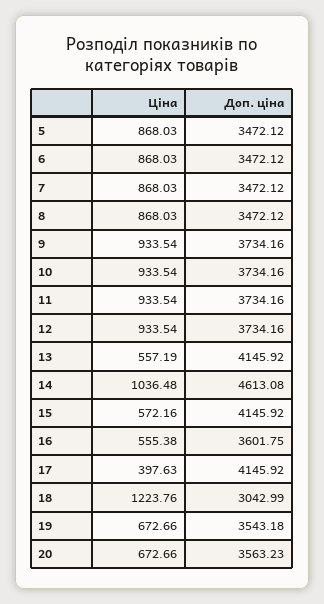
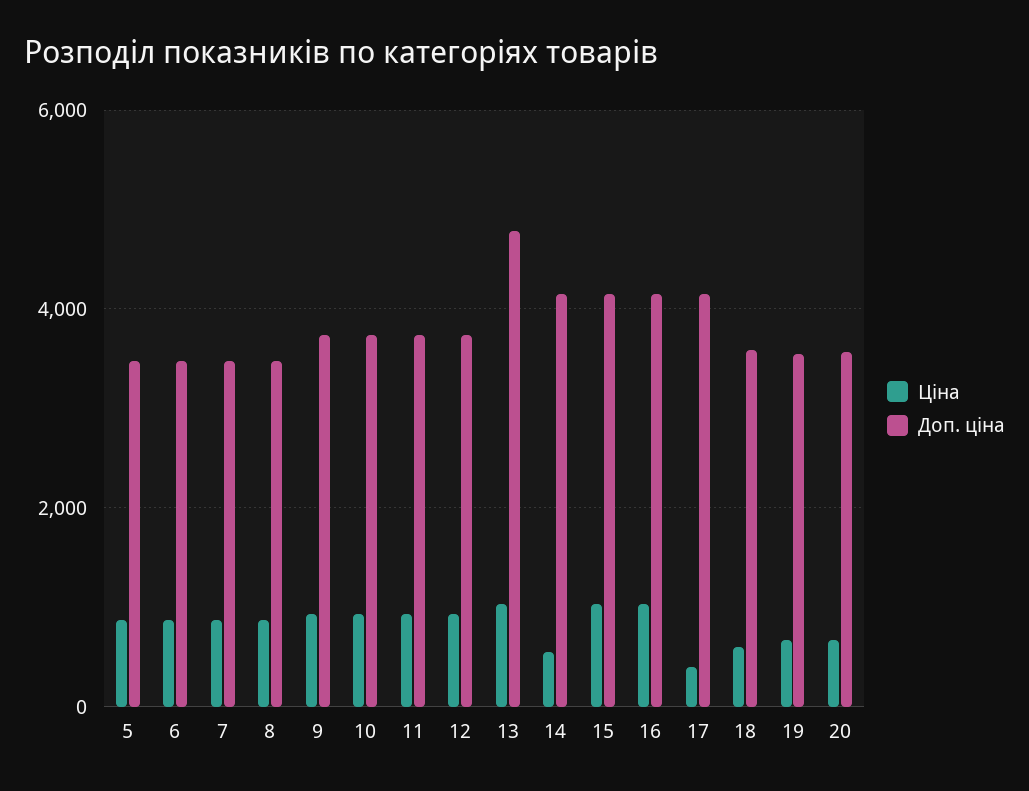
  {
    "Ціна": {
      "5": 868.03,
      "6": 868.03,
      "7": 868.03,
      "8": 868.03,
      "9": 933.54,
      "10": 933.54,
      "11": 933.54,
      "12": 933.54,
-     "13": 557.19,
+     "13": 1000,
-     "14": 1036.48,
+     "14": 600,
-     "15": 572.16,
+     "15": 1000,
-     "16": 555.38,
+     "16": 1000,
      "17": 397.63,
-     "18": 1223.76,
+     "18": 600,
      "19": 672.66,
      "20": 672.66
    },
    "Доп. ціна": {
      "5": 3472.12,
      "6": 3472.12,
      "7": 3472.12,
      "8": 3472.12,
      "9": 3734.16,
      "10": 3734.16,
      "11": 3734.16,
      "12": 3734.16,
-     "13": 4145.92,
+     "13": 4800,
-     "14": 4613.08,
+     "14": 4200,
      "15": 4145.92,
-     "16": 3601.75,
+     "16": 4200,
      "17": 4145.92,
-     "18": 3042.99,
+     "18": 3600,
      "19": 3543.18,
      "20": 3563.23
    }
  }

